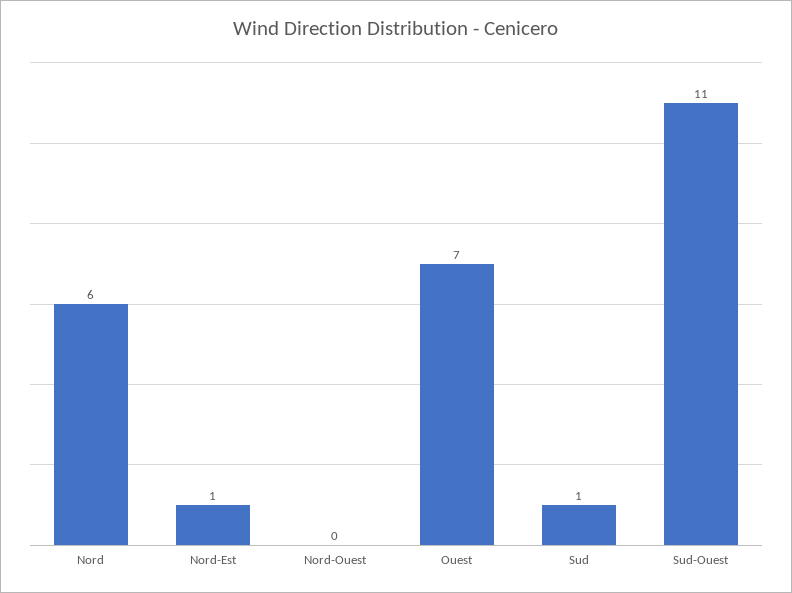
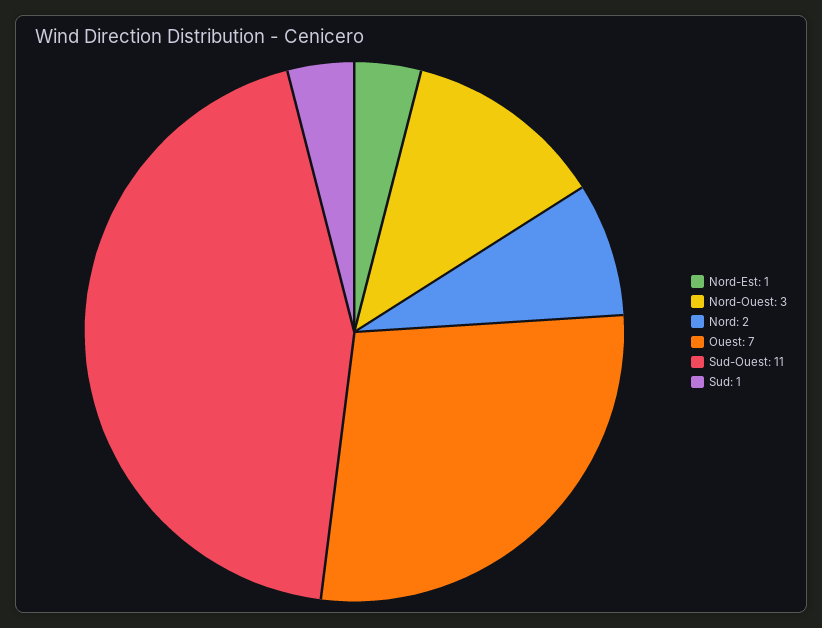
  {
-   "Nord": 6,
+   "Nord": 2,
    "Nord-Est": 1,
-   "Nord-Ouest": 0,
+   "Nord-Ouest": 3,
    "Ouest": 7,
    "Sud": 1,
    "Sud-Ouest": 11
  }

